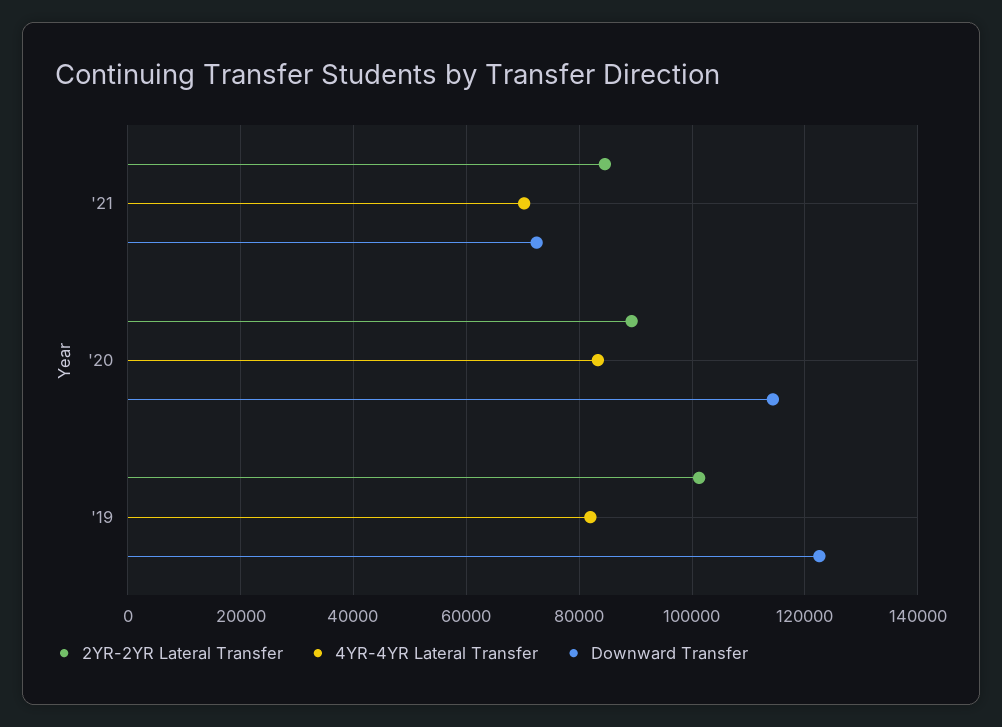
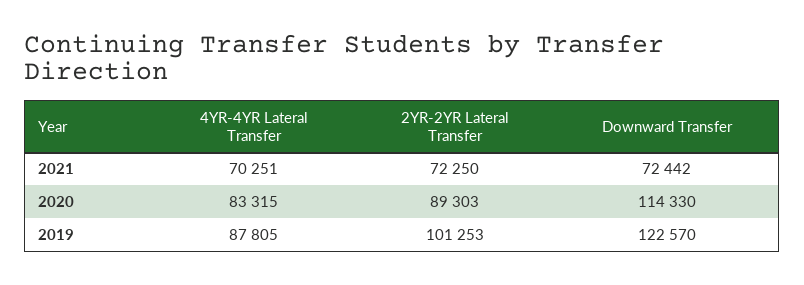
  {
    "2YR-2YR Lateral Transfer": {
-     "'21": 84000,
+     "'21": 72250,
      "'20": 89303,
      "'19": 101253
    },
    "4YR-4YR Lateral Transfer": {
      "'21": 70251,
      "'20": 83315,
-     "'19": 82000
+     "'19": 87805
    },
    "Downward Transfer": {
      "'21": 72442,
      "'20": 114330,
      "'19": 122570
    }
  }

